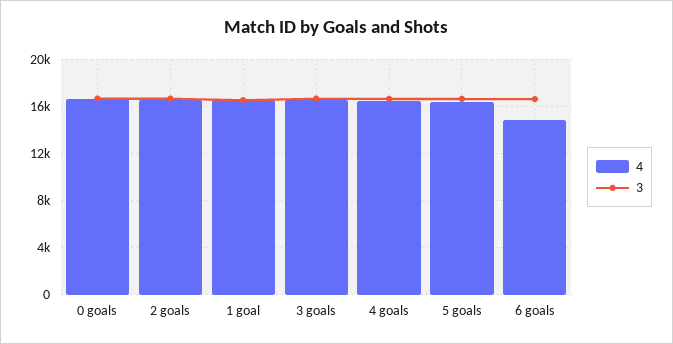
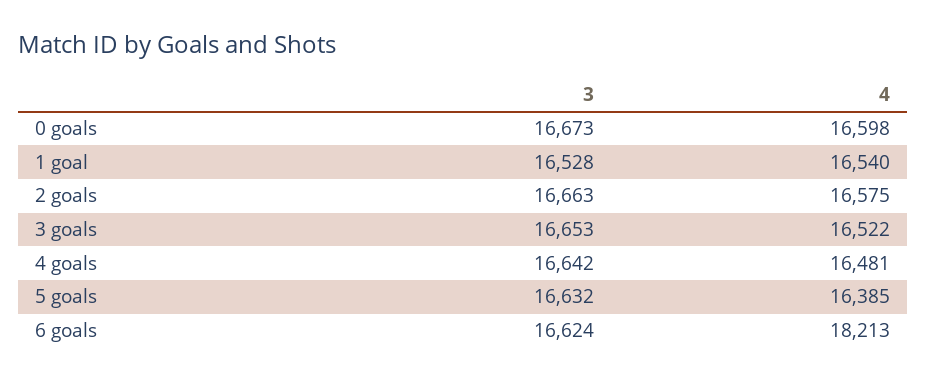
  {
    "4": {
      "0 goals": 16598,
      "2 goals": 16575,
      "1 goal": 16540,
      "3 goals": 16522,
      "4 goals": 16481,
      "5 goals": 16385,
-     "6 goals": 15000
+     "6 goals": 18213
    },
    "3": {
      "0 goals": 16673,
      "2 goals": 16663,
      "1 goal": 16528,
      "3 goals": 16653,
      "4 goals": 16642,
      "5 goals": 16632,
      "6 goals": 16624
    }
  }

